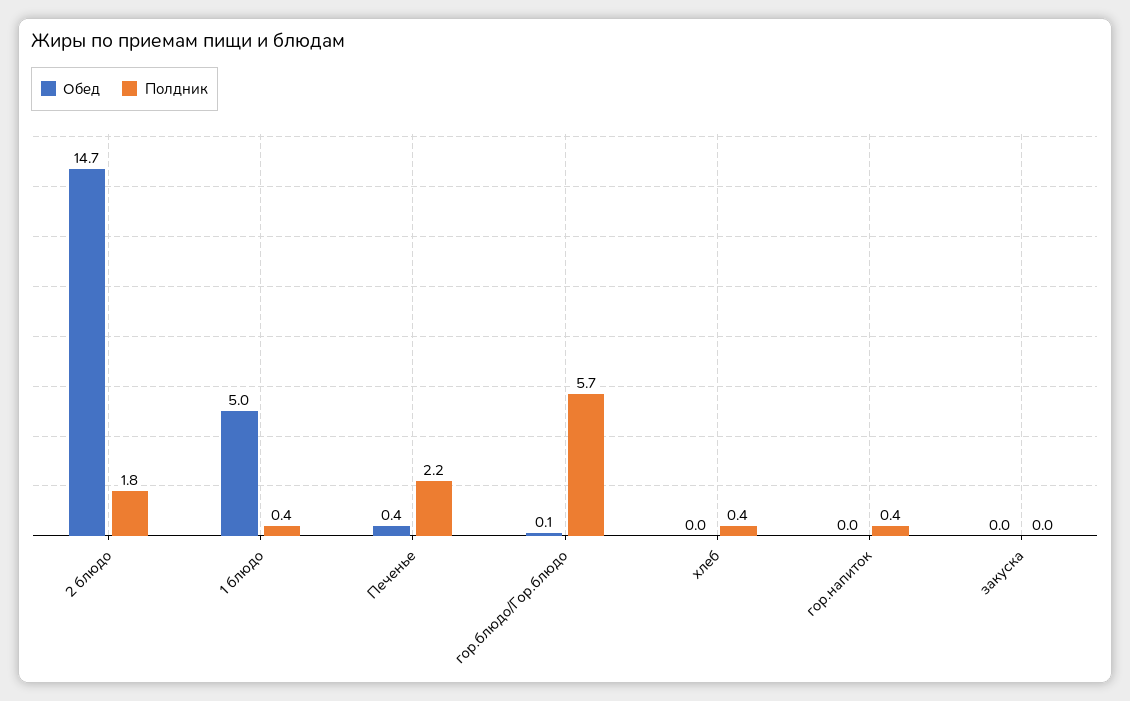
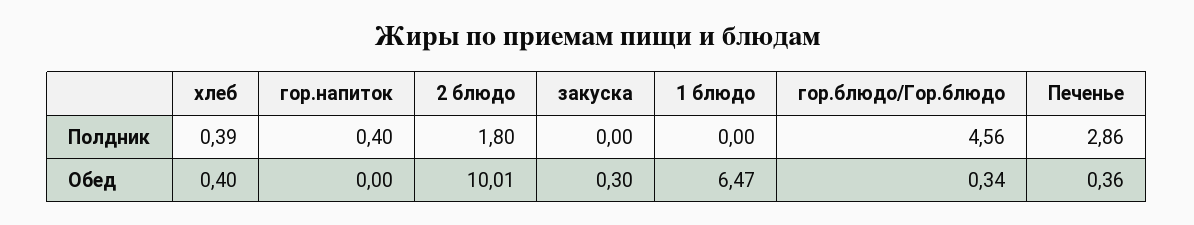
  {
    "Обед": {
-     "2 блюдо": 14.7,
+     "2 блюдо": 10.01,
-     "1 блюдо": 5,
+     "1 блюдо": 6.47,
      "Печенье": 0.36,
-     "гор.блюдо/Гор.блюдо": 0.1,
+     "гор.блюдо/Гор.блюдо": 0.34,
-     "хлеб": 0,
+     "хлеб": 0.4,
      "гор.напиток": 0,
-     "закуска": 0
+     "закуска": 0.3
    },
    "Полдник": {
      "2 блюдо": 1.8,
-     "1 блюдо": 0.4,
+     "1 блюдо": 0,
-     "Печенье": 2.2,
+     "Печенье": 2.86,
-     "гор.блюдо/Гор.блюдо": 5.7,
+     "гор.блюдо/Гор.блюдо": 4.56,
      "хлеб": 0.39,
      "гор.напиток": 0.4,
      "закуска": 0
    }
  }

